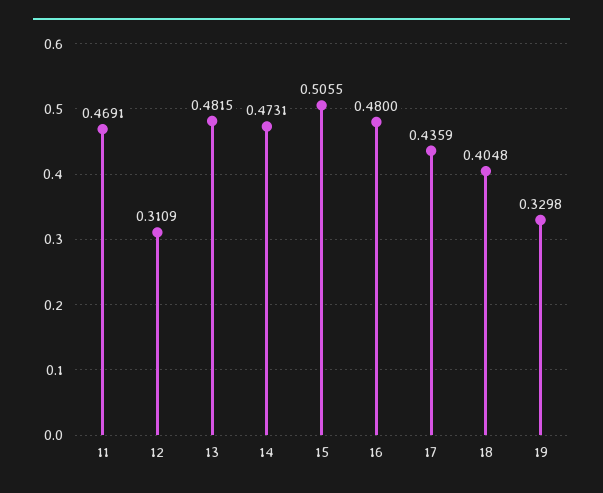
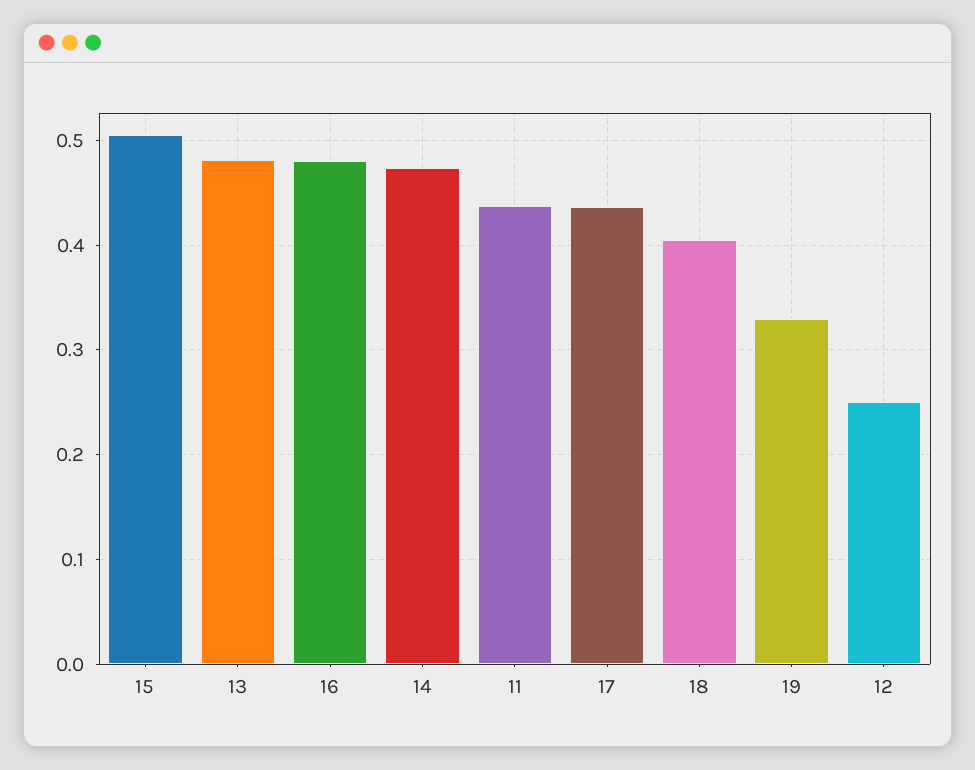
  {
-   "11": 0.4691,
+   "11": 0.44,
-   "12": 0.3109,
+   "12": 0.25,
    "13": 0.4815,
    "14": 0.4731,
    "15": 0.5055,
    "16": 0.48,
    "17": 0.4359,
    "18": 0.4048,
    "19": 0.3298
  }

